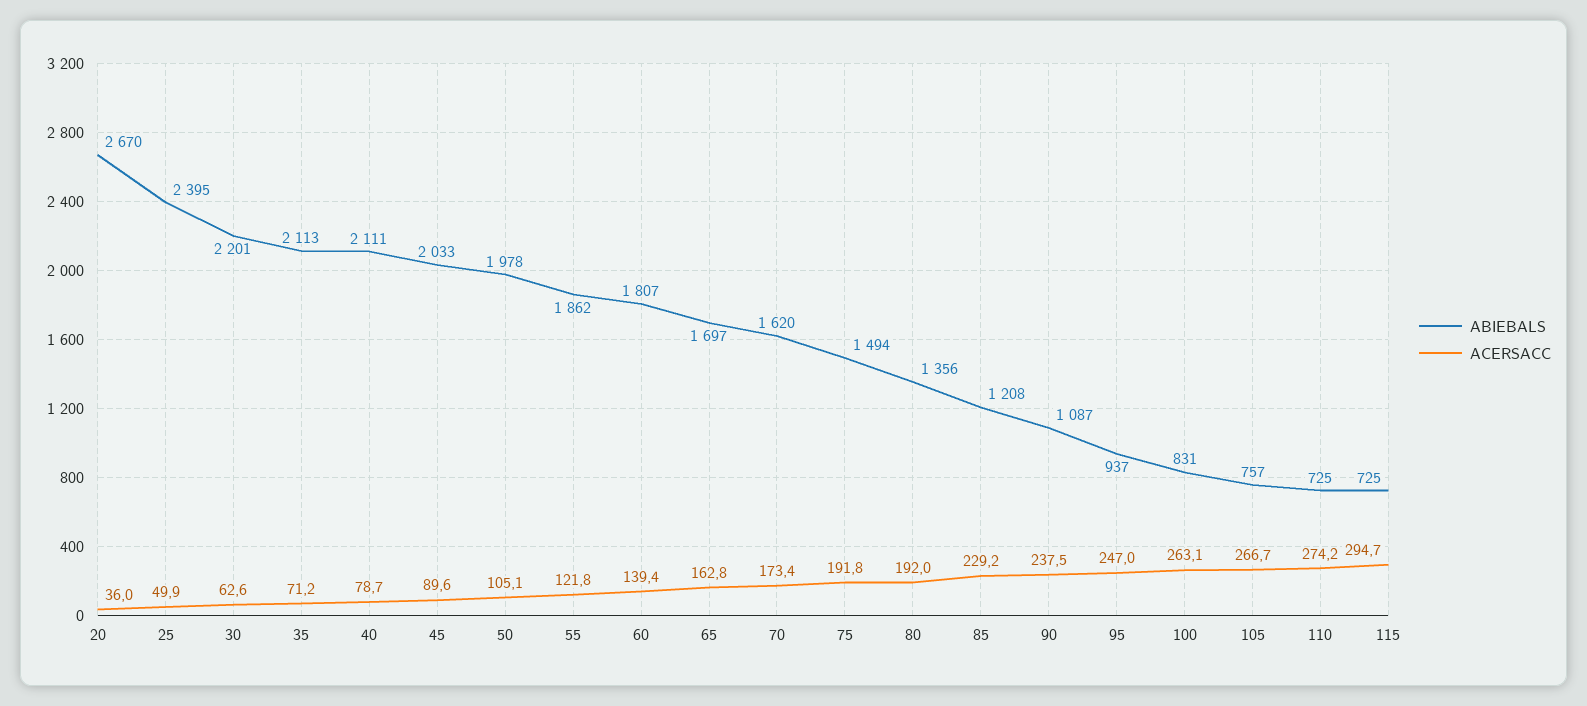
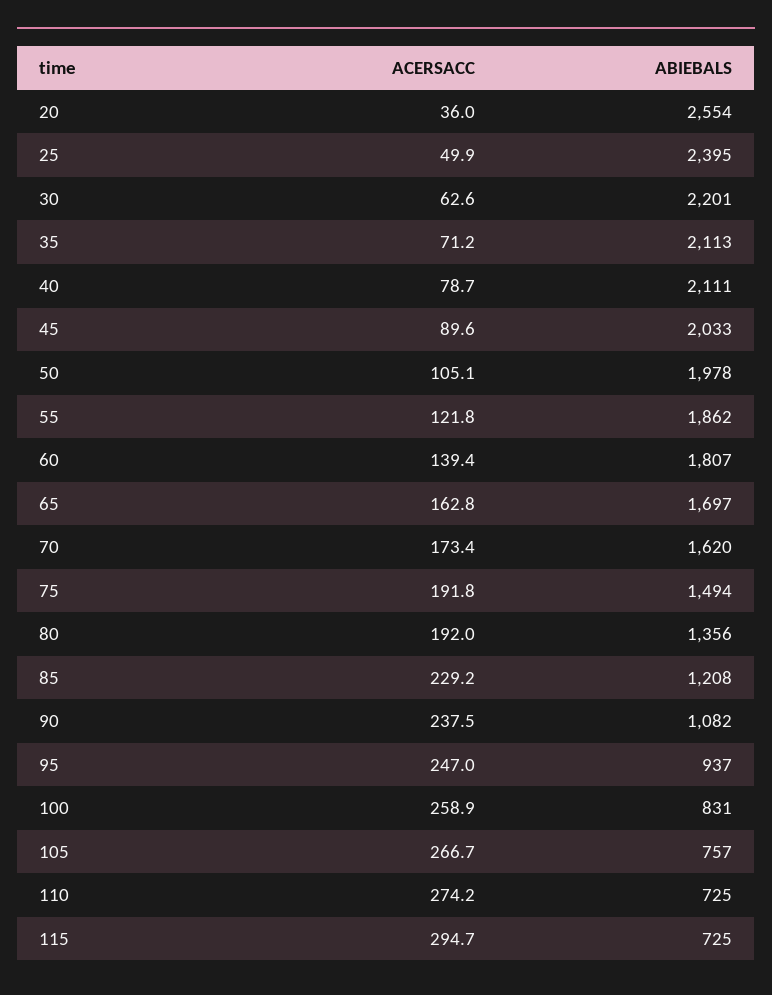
  {
    "ABIEBALS": {
-     "20": 2670,
+     "20": 2554,
      "25": 2395,
      "30": 2201,
      "35": 2113,
      "40": 2111,
      "45": 2033,
      "50": 1978,
      "55": 1862,
      "60": 1807,
      "65": 1697,
      "70": 1620,
      "75": 1494,
      "80": 1356,
      "85": 1208,
-     "90": 1087,
+     "90": 1082,
      "95": 937,
      "100": 831,
      "105": 757,
      "110": 725,
      "115": 725
    },
    "ACERSACC": {
      "20": 36,
      "25": 49.9,
      "30": 62.6,
      "35": 71.2,
      "40": 78.7,
      "45": 89.6,
      "50": 105.1,
      "55": 121.8,
      "60": 139.4,
      "65": 162.8,
      "70": 173.4,
      "75": 191.8,
      "80": 192,
      "85": 229.2,
      "90": 237.5,
      "95": 247,
-     "100": 263.1,
+     "100": 258.9,
      "105": 266.7,
      "110": 274.2,
      "115": 294.7
    }
  }

